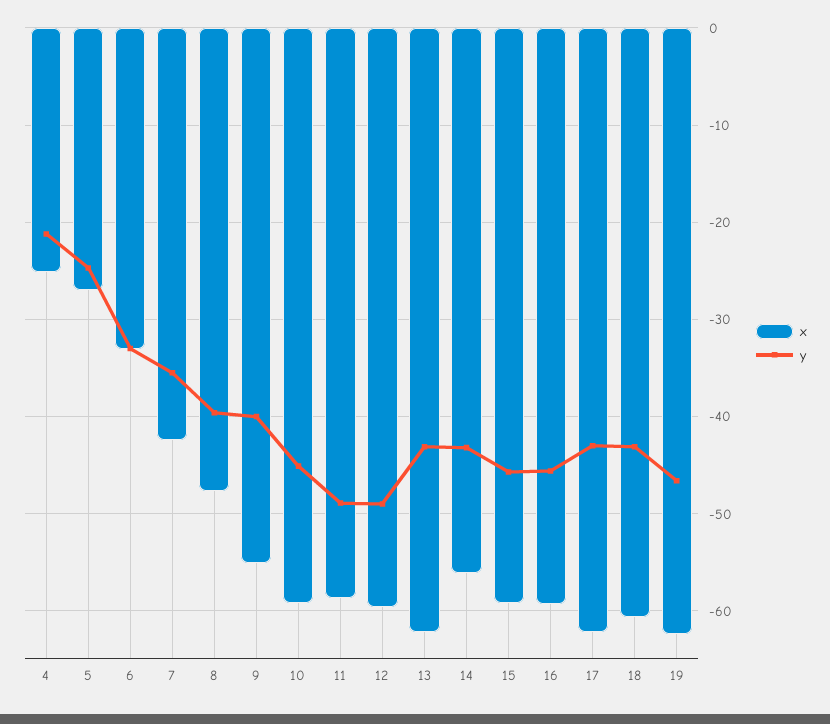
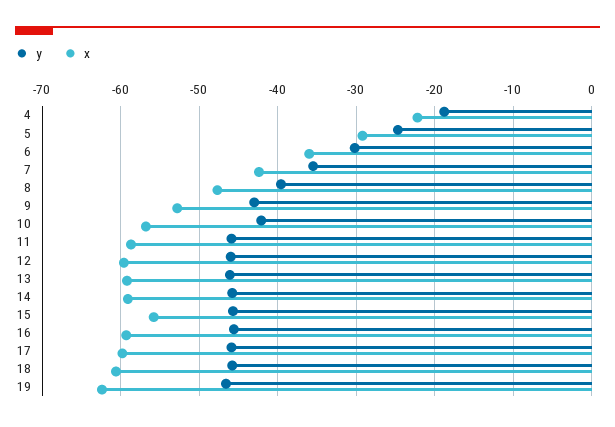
  {
    "x": {
-     "4": -25,
+     "4": -22,
-     "5": -27,
+     "5": -29,
-     "6": -33,
+     "6": -36,
      "7": -42,
      "8": -48,
-     "9": -55,
+     "9": -53,
-     "10": -59,
+     "10": -57,
      "11": -59,
      "12": -60,
-     "13": -62,
+     "13": -59,
-     "14": -56,
+     "14": -59,
-     "15": -59,
+     "15": -56,
      "16": -59,
-     "17": -62,
+     "17": -60,
      "18": -61,
      "19": -62
    },
    "y": {
-     "4": -21,
+     "4": -19,
      "5": -25,
-     "6": -33,
+     "6": -30,
      "7": -36,
      "8": -40,
-     "9": -40,
+     "9": -43,
-     "10": -45,
+     "10": -42,
-     "11": -49,
+     "11": -46,
-     "12": -49,
+     "12": -46,
-     "13": -43,
+     "13": -46,
-     "14": -43,
+     "14": -46,
      "15": -46,
      "16": -46,
-     "17": -43,
+     "17": -46,
-     "18": -43,
+     "18": -46,
      "19": -47
    }
  }

